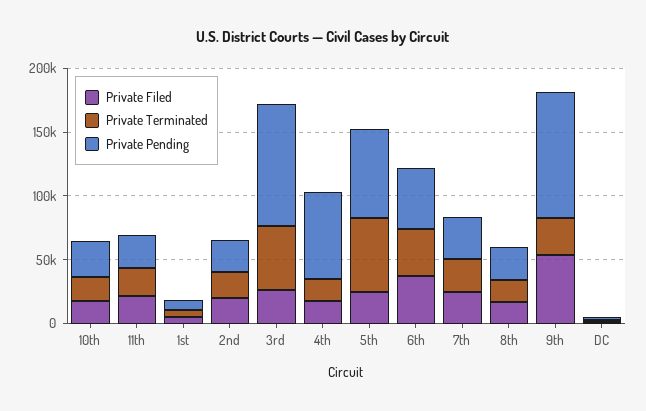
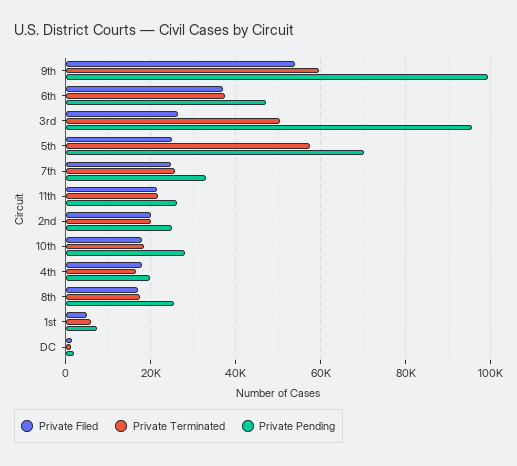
  {
    "Private Filed": {
      "10th": 18000,
      "11th": 22000,
      "1st": 4000,
      "2nd": 20000,
      "3rd": 26000,
      "4th": 18000,
      "5th": 26000,
      "6th": 38000,
      "7th": 24000,
      "8th": 16000,
      "9th": 54000,
      "DC": 2000
    },
    "Private Terminated": {
      "10th": 18000,
      "11th": 22000,
      "1st": 6000,
      "2nd": 20000,
      "3rd": 50000,
      "4th": 16000,
      "5th": 58000,
      "6th": 38000,
      "7th": 26000,
      "8th": 18000,
-     "9th": 30000,
+     "9th": 60000,
      "DC": 2000
    },
    "Private Pending": {
      "10th": 28000,
      "11th": 26000,
      "1st": 8000,
      "2nd": 26000,
      "3rd": 96000,
-     "4th": 70000,
+     "4th": 20000,
      "5th": 70000,
      "6th": 48000,
      "7th": 34000,
      "8th": 26000,
      "9th": 100000,
      "DC": 2000
    }
  }

